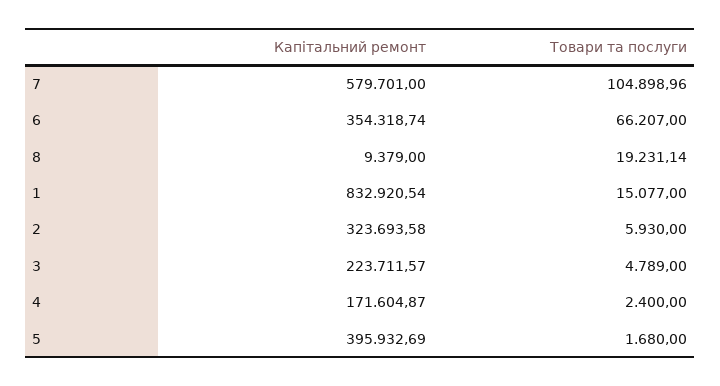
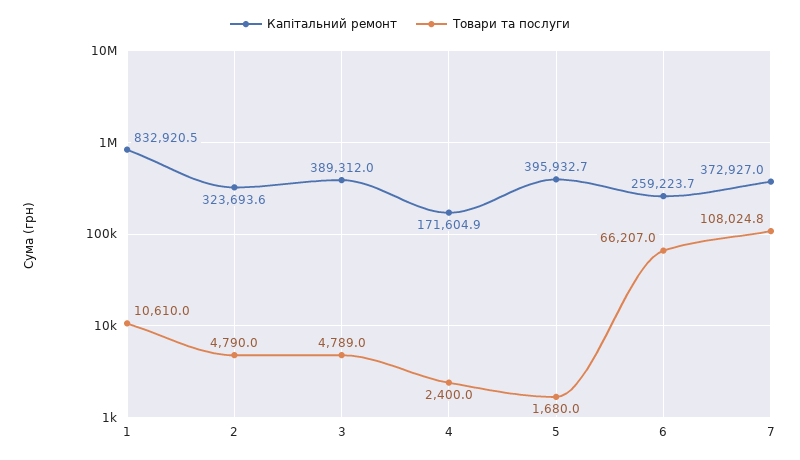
  {
    "Капітальний ремонт": {
-     "7": 579701,
+     "7": 372927,
-     "6": 354318.74,
+     "6": 259223.7,
-     "8": 9379,
      "1": 832920.54,
      "2": 323693.58,
-     "3": 223711.57,
+     "3": 389312,
      "4": 171604.87,
      "5": 395932.69
    },
    "Товари та послуги": {
-     "7": 104898.96,
+     "7": 108024.8,
      "6": 66207,
-     "8": 19231.14,
-     "1": 15077,
+     "1": 10610,
-     "2": 5930,
+     "2": 4790,
      "3": 4789,
      "4": 2400,
      "5": 1680
    }
  }

